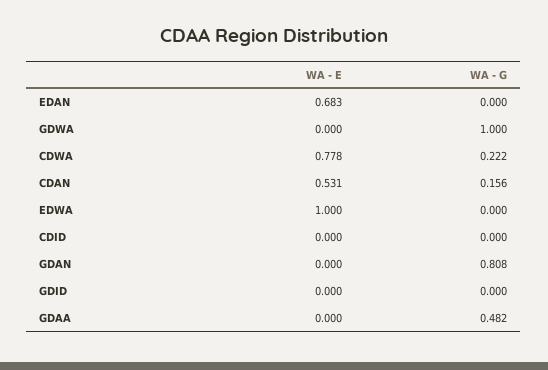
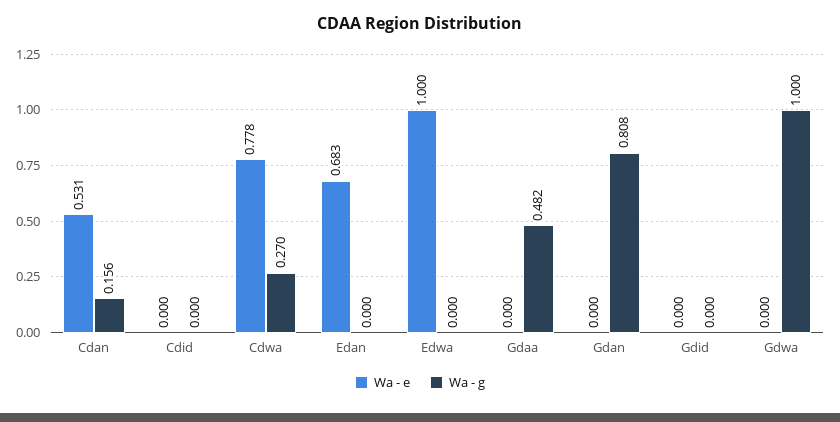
  {
    "WA - E": {
      "EDAN": 0.683,
      "GDWA": 0,
      "CDWA": 0.778,
      "CDAN": 0.531,
      "EDWA": 1,
      "CDID": 0,
      "GDAN": 0,
      "GDID": 0,
      "GDAA": 0
    },
    "WA - G": {
      "EDAN": 0,
      "GDWA": 1,
-     "CDWA": 0.222,
+     "CDWA": 0.27,
      "CDAN": 0.156,
      "EDWA": 0,
      "CDID": 0,
      "GDAN": 0.808,
      "GDID": 0,
      "GDAA": 0.482
    }
  }

